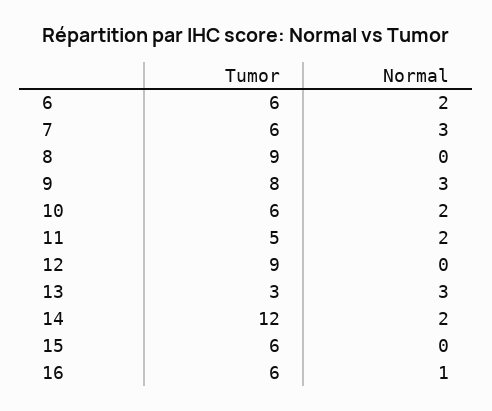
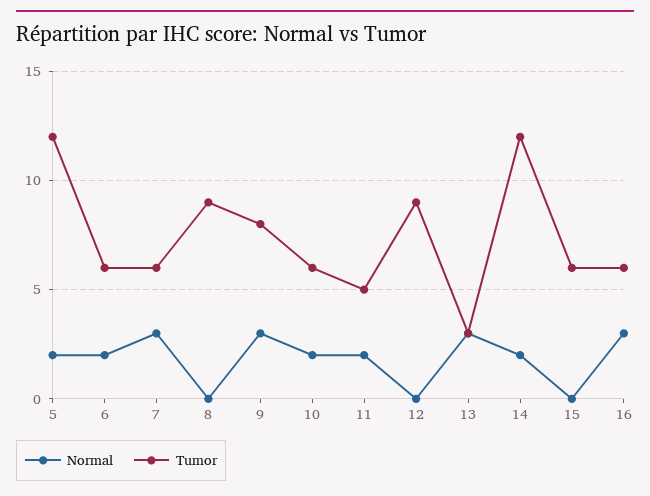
  {
    "Tumor": {
      "6": 6,
      "7": 6,
      "8": 9,
      "9": 8,
      "10": 6,
      "11": 5,
      "12": 9,
      "13": 3,
      "14": 12,
      "15": 6,
-     "16": 6
+     "16": 6,
+     "5": 12
    },
    "Normal": {
      "6": 2,
      "7": 3,
      "8": 0,
      "9": 3,
      "10": 2,
      "11": 2,
      "12": 0,
      "13": 3,
      "14": 2,
      "15": 0,
-     "16": 1
+     "16": 3,
+     "5": 2
    }
  }

